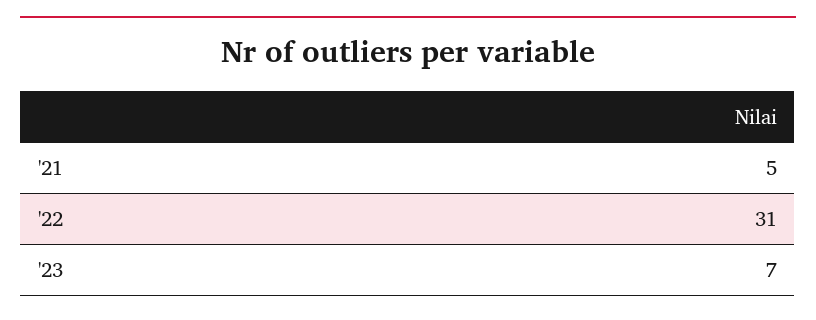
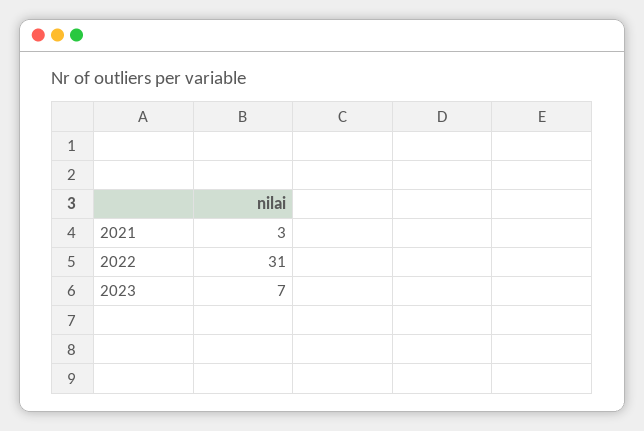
  {
-   "'21": 5,
+   "'21": 3,
    "'22": 31,
    "'23": 7
  }

